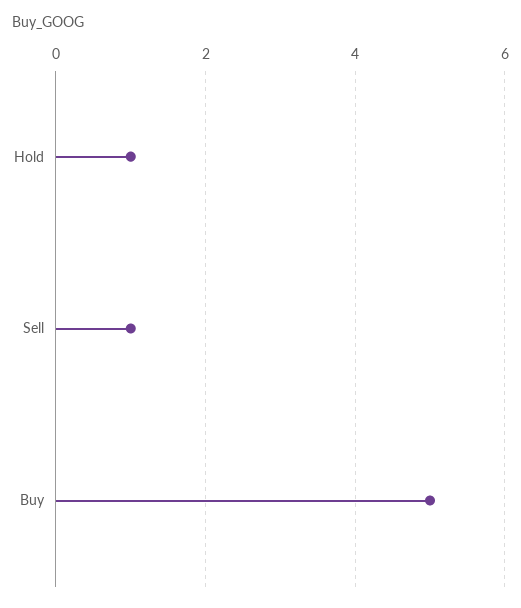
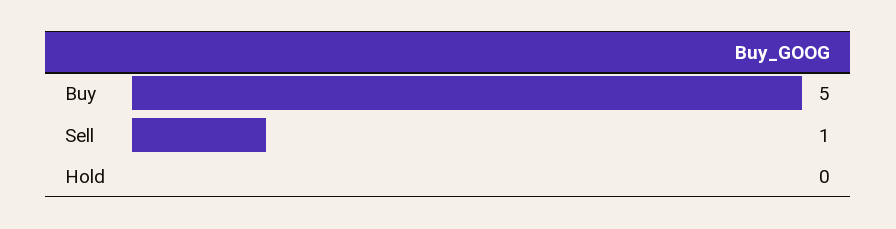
  {
-   "Hold": 1,
+   "Hold": 0,
    "Sell": 1,
    "Buy": 5
  }

